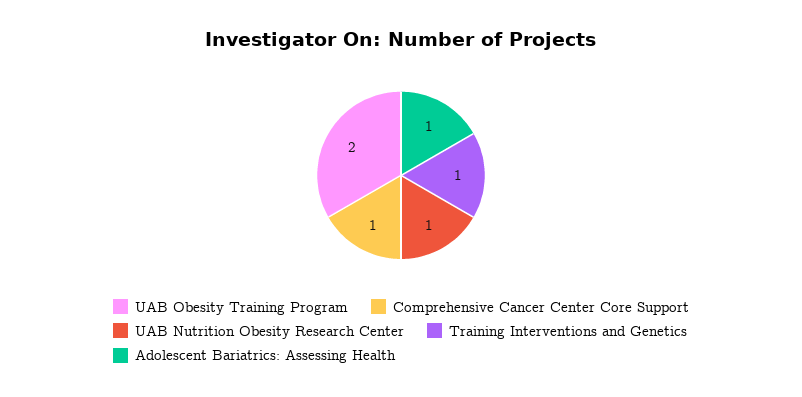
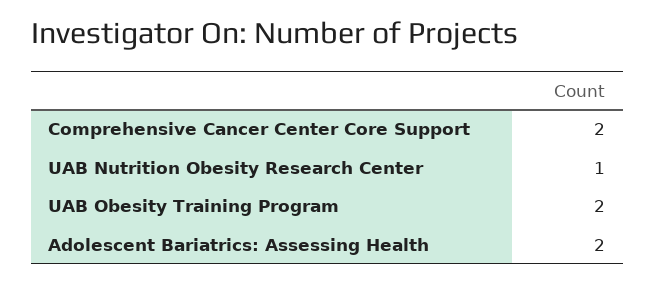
  {
    "UAB Obesity Training Program": 2,
-   "Comprehensive Cancer Center Core Support": 1,
+   "Comprehensive Cancer Center Core Support": 2,
    "UAB Nutrition Obesity Research Center": 1,
-   "Training Interventions and Genetics": 1,
-   "Adolescent Bariatrics: Assessing Health": 1
+   "Adolescent Bariatrics: Assessing Health": 2
  }

